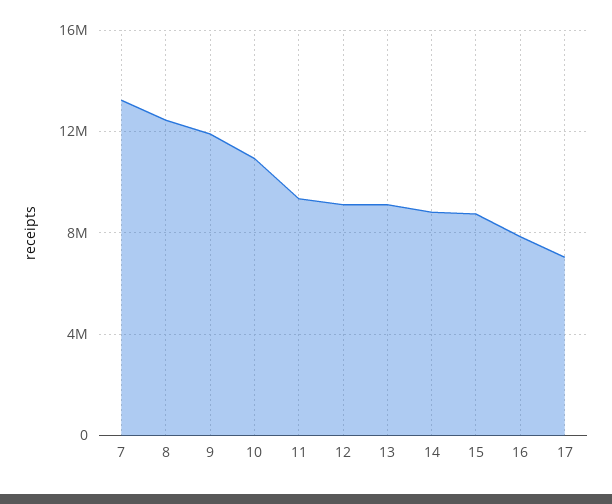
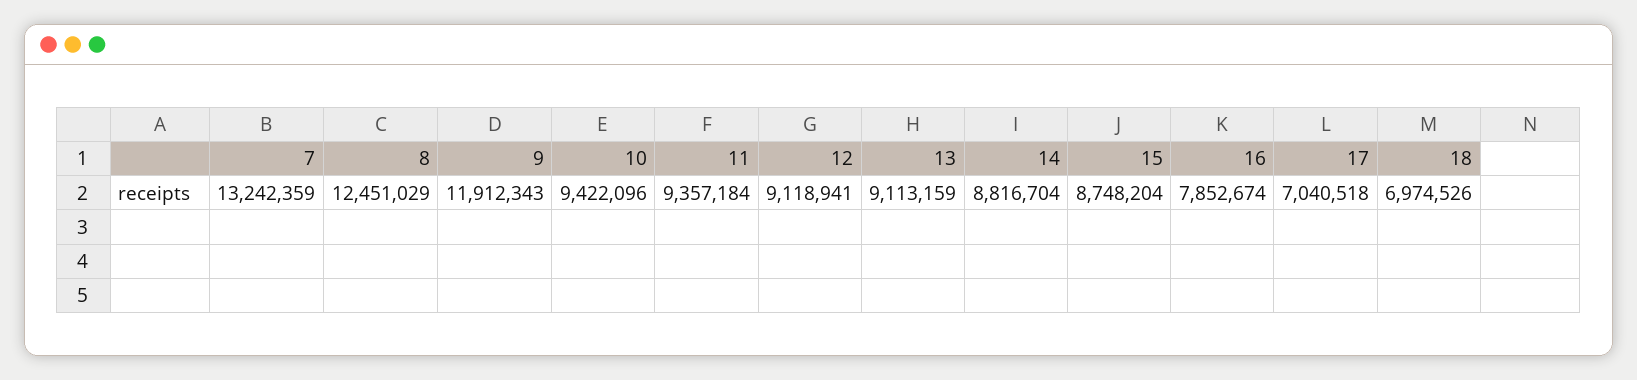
  {
    "7": 13242359,
    "8": 12451029,
    "9": 11912343,
-   "10": 11000000,
+   "10": 9422096,
    "11": 9357184,
    "12": 9118941,
    "13": 9113159,
    "14": 8816704,
    "15": 8748204,
    "16": 7852674,
-   "17": 7040518
+   "17": 7040518,
+   "18": 6974526
  }

